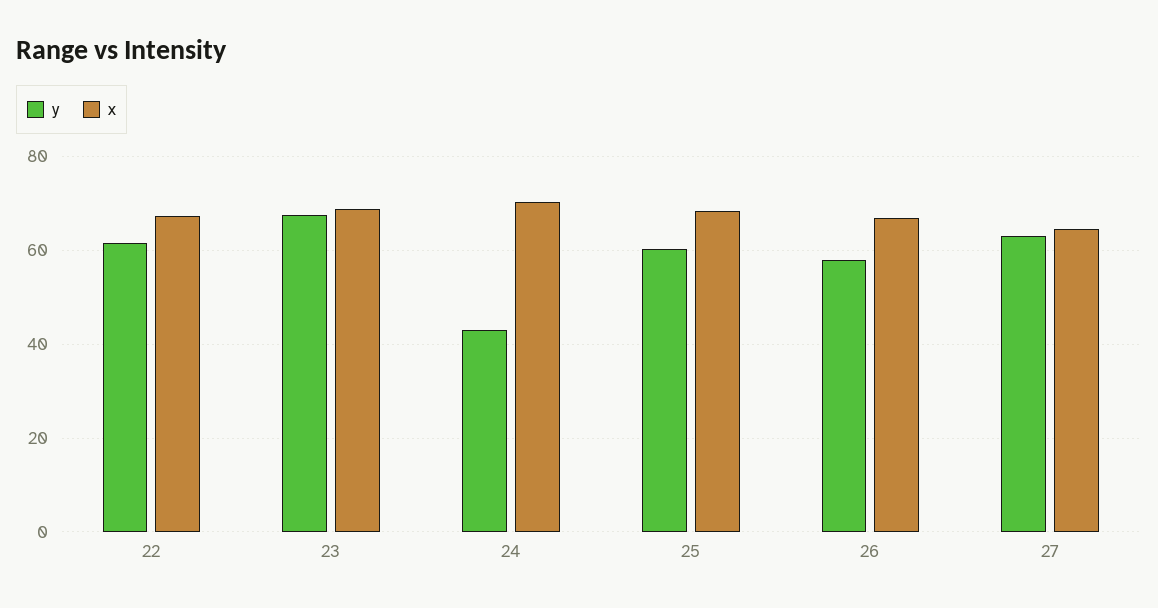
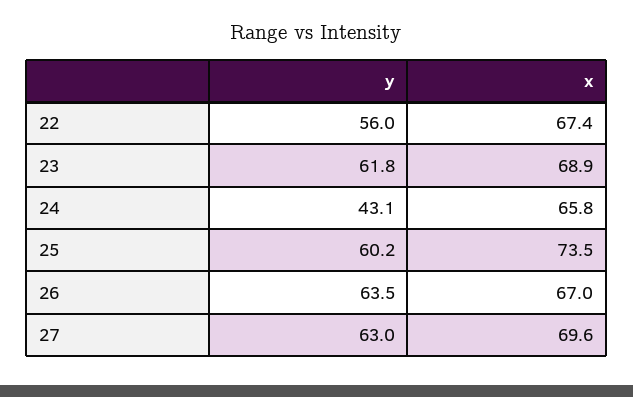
  {
    "y": {
-     "22": 62,
+     "22": 56,
-     "23": 68,
+     "23": 61.8,
      "24": 43.1,
      "25": 60.2,
-     "26": 58,
+     "26": 63.5,
      "27": 63
    },
    "x": {
      "22": 67.4,
      "23": 68.9,
-     "24": 70,
+     "24": 65.8,
-     "25": 68,
+     "25": 73.5,
      "26": 67,
-     "27": 64
+     "27": 69.6
    }
  }

